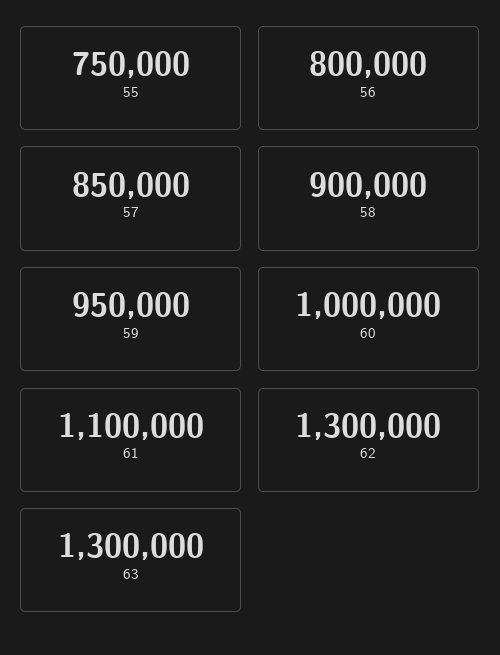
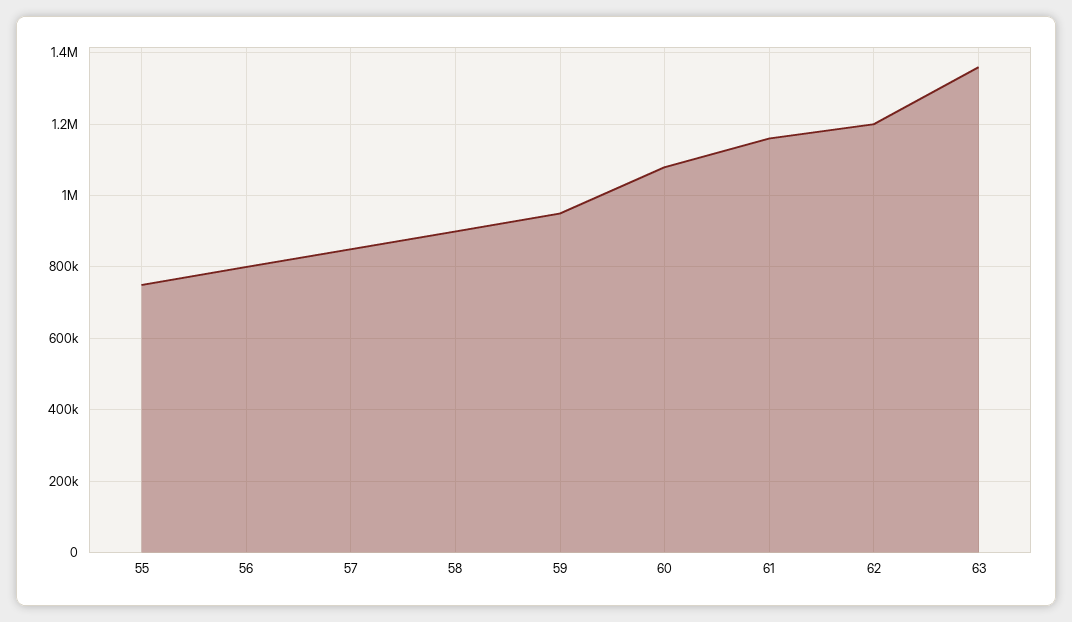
  {
    "55": 750000,
    "56": 800000,
    "57": 850000,
    "58": 900000,
    "59": 950000,
-   "60": 1000000,
+   "60": 1080000,
-   "61": 1100000,
+   "61": 1160000,
-   "62": 1300000,
+   "62": 1200000,
-   "63": 1300000
+   "63": 1360000
  }

